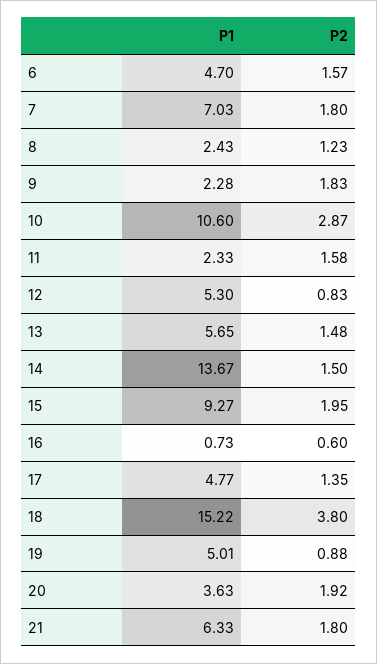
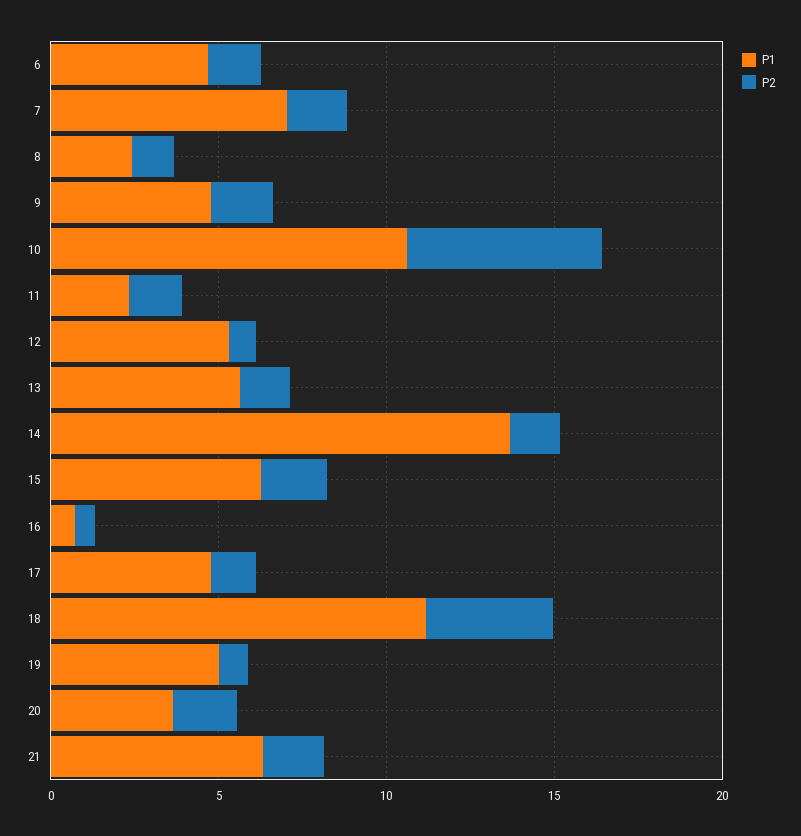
  {
    "P1": {
      "6": 4.7,
      "7": 7.03,
      "8": 2.43,
-     "9": 2.28,
+     "9": 5,
      "10": 10.6,
      "11": 2.33,
      "12": 5.3,
      "13": 5.65,
      "14": 13.67,
-     "15": 9.27,
+     "15": 6,
      "16": 0.73,
      "17": 4.77,
-     "18": 15.22,
+     "18": 11,
      "19": 5.01,
      "20": 3.63,
      "21": 6.33
    },
    "P2": {
      "6": 1.57,
      "7": 1.8,
      "8": 1.23,
      "9": 1.83,
-     "10": 2.87,
+     "10": 6,
      "11": 1.58,
      "12": 0.83,
      "13": 1.48,
      "14": 1.5,
      "15": 1.95,
      "16": 0.6,
      "17": 1.35,
      "18": 3.8,
      "19": 0.88,
      "20": 1.92,
      "21": 1.8
    }
  }

